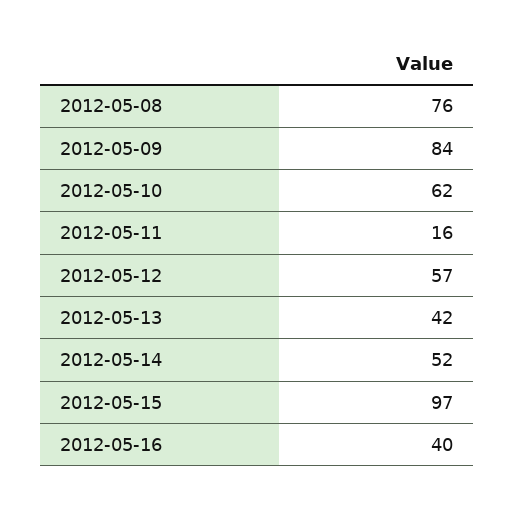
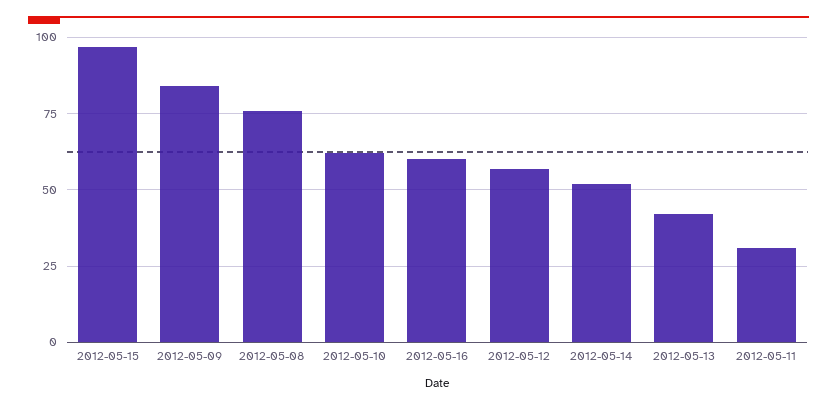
  {
    "2012-05-08": 76,
    "2012-05-09": 84,
    "2012-05-10": 62,
-   "2012-05-11": 16,
+   "2012-05-11": 30,
    "2012-05-12": 57,
    "2012-05-13": 42,
    "2012-05-14": 52,
    "2012-05-15": 97,
-   "2012-05-16": 40
+   "2012-05-16": 60
  }

